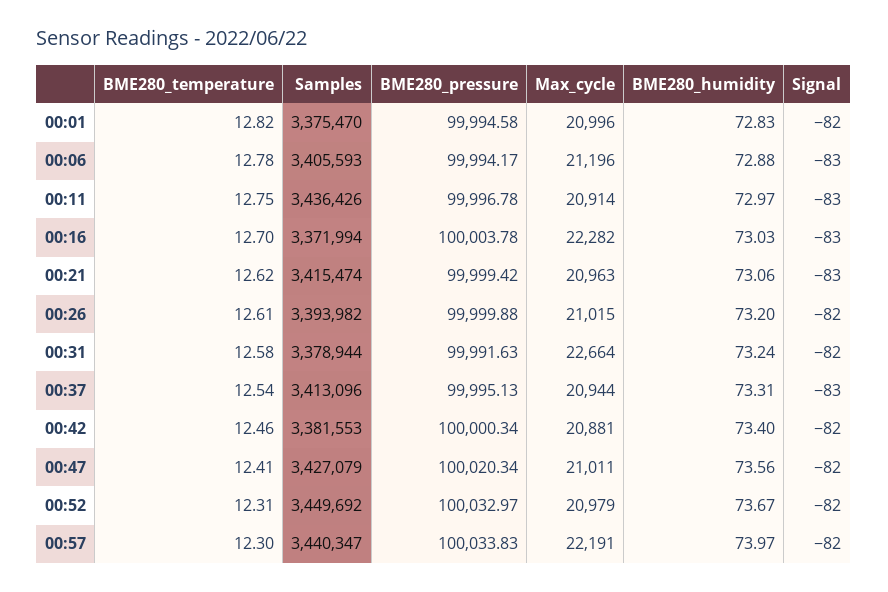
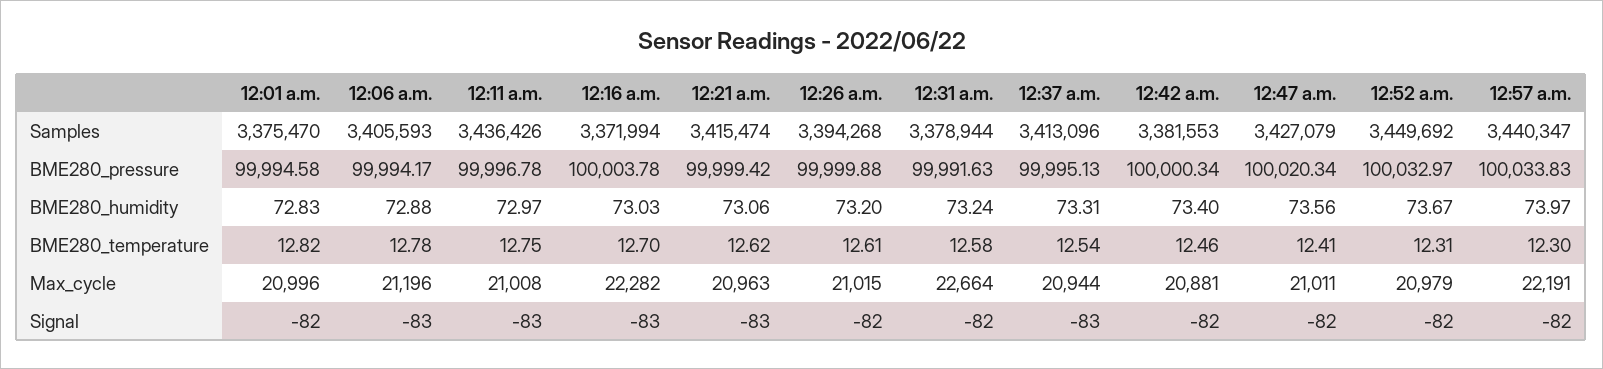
  {
    "BME280_temperature": {
      "00:01": 12.82,
      "00:06": 12.78,
      "00:11": 12.75,
      "00:16": 12.7,
      "00:21": 12.62,
      "00:26": 12.61,
      "00:31": 12.58,
      "00:37": 12.54,
      "00:42": 12.46,
      "00:47": 12.41,
      "00:52": 12.31,
      "00:57": 12.3
    },
    "Samples": {
      "00:01": 3375470,
      "00:06": 3405593,
      "00:11": 3436426,
      "00:16": 3371994,
      "00:21": 3415474,
-     "00:26": 3393982,
+     "00:26": 3394268,
      "00:31": 3378944,
      "00:37": 3413096,
      "00:42": 3381553,
      "00:47": 3427079,
      "00:52": 3449692,
      "00:57": 3440347
    },
    "BME280_pressure": {
      "00:01": 99994.58,
      "00:06": 99994.17,
      "00:11": 99996.78,
      "00:16": 100003.78,
      "00:21": 99999.42,
      "00:26": 99999.88,
      "00:31": 99991.63,
      "00:37": 99995.13,
      "00:42": 100000.34,
      "00:47": 100020.34,
      "00:52": 100032.97,
      "00:57": 100033.83
    },
    "Max_cycle": {
      "00:01": 20996,
      "00:06": 21196,
-     "00:11": 20914,
+     "00:11": 21008,
      "00:16": 22282,
      "00:21": 20963,
      "00:26": 21015,
      "00:31": 22664,
      "00:37": 20944,
      "00:42": 20881,
      "00:47": 21011,
      "00:52": 20979,
      "00:57": 22191
    },
    "BME280_humidity": {
      "00:01": 72.83,
      "00:06": 72.88,
      "00:11": 72.97,
      "00:16": 73.03,
      "00:21": 73.06,
      "00:26": 73.2,
      "00:31": 73.24,
      "00:37": 73.31,
      "00:42": 73.4,
      "00:47": 73.56,
      "00:52": 73.67,
      "00:57": 73.97
    },
    "Signal": {
      "00:01": -82,
      "00:06": -83,
      "00:11": -83,
      "00:16": -83,
      "00:21": -83,
      "00:26": -82,
      "00:31": -82,
      "00:37": -83,
      "00:42": -82,
      "00:47": -82,
      "00:52": -82,
      "00:57": -82
    }
  }

